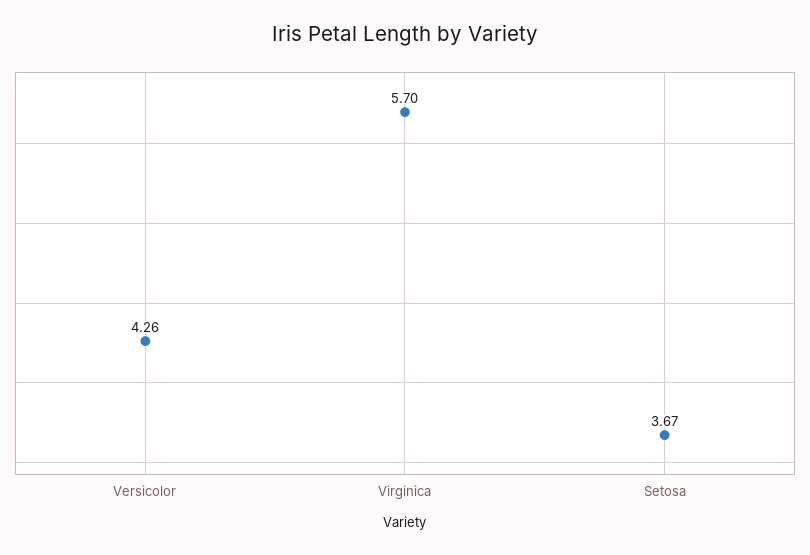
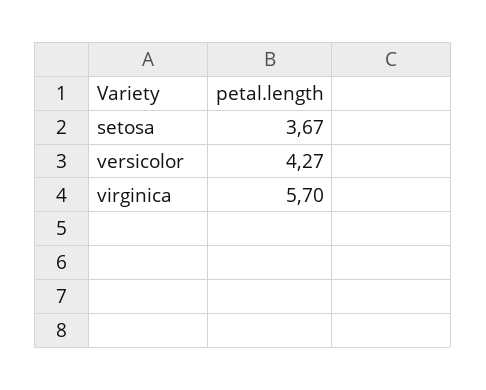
  {
-   "Versicolor": 4.26,
+   "Versicolor": 4.27,
    "Virginica": 5.7,
    "Setosa": 3.67
  }

